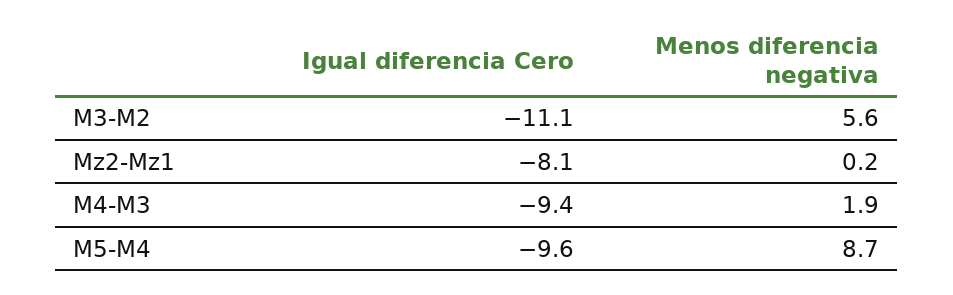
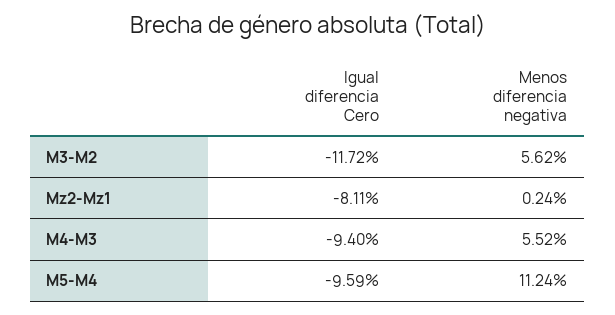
  {
    "Igual diferencia Cero": {
-     "M3-M2": -11.1,
+     "M3-M2": -11.72,
      "Mz2-Mz1": -8.11,
      "M4-M3": -9.4,
      "M5-M4": -9.59
    },
    "Menos diferencia negativa": {
      "M3-M2": 5.62,
      "Mz2-Mz1": 0.24,
-     "M4-M3": 1.9,
+     "M4-M3": 5.52,
-     "M5-M4": 8.7
+     "M5-M4": 11.24
    }
  }

